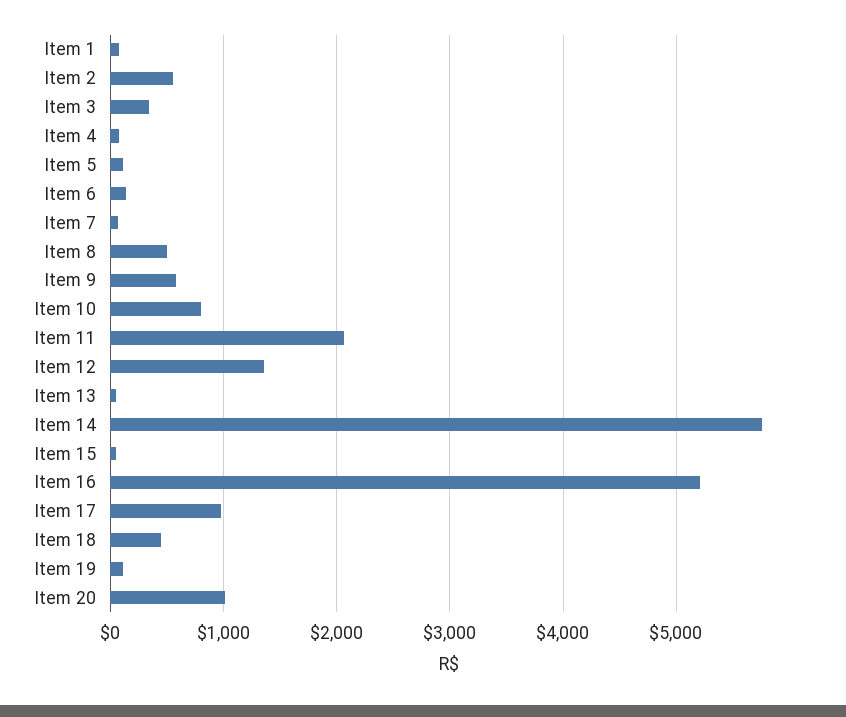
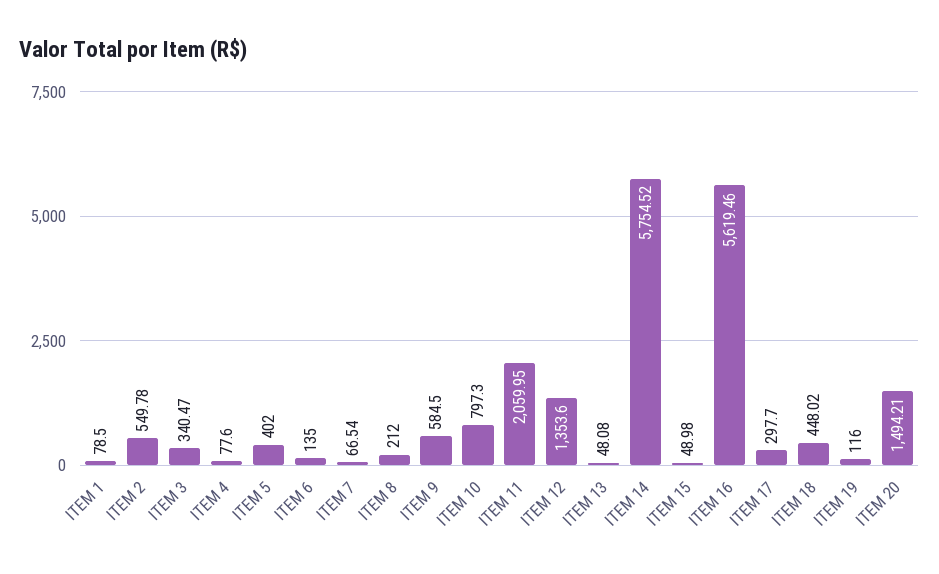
  {
    "Item 1": 78.5,
    "Item 2": 549.78,
    "Item 3": 340.47,
    "Item 4": 77.6,
-   "Item 5": 100,
+   "Item 5": 402,
    "Item 6": 135,
    "Item 7": 66.54,
-   "Item 8": 500,
+   "Item 8": 212,
    "Item 9": 584.5,
    "Item 10": 797.3,
    "Item 11": 2059.95,
    "Item 12": 1353.6,
    "Item 13": 48.08,
    "Item 14": 5754.52,
    "Item 15": 48.98,
-   "Item 16": 5200,
+   "Item 16": 5619.46,
-   "Item 17": 1000,
+   "Item 17": 297.7,
    "Item 18": 448.02,
    "Item 19": 116,
-   "Item 20": 1000
+   "Item 20": 1494.21
  }

